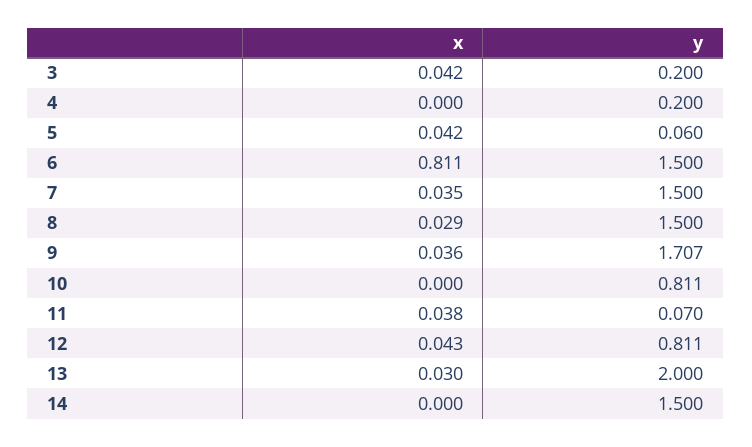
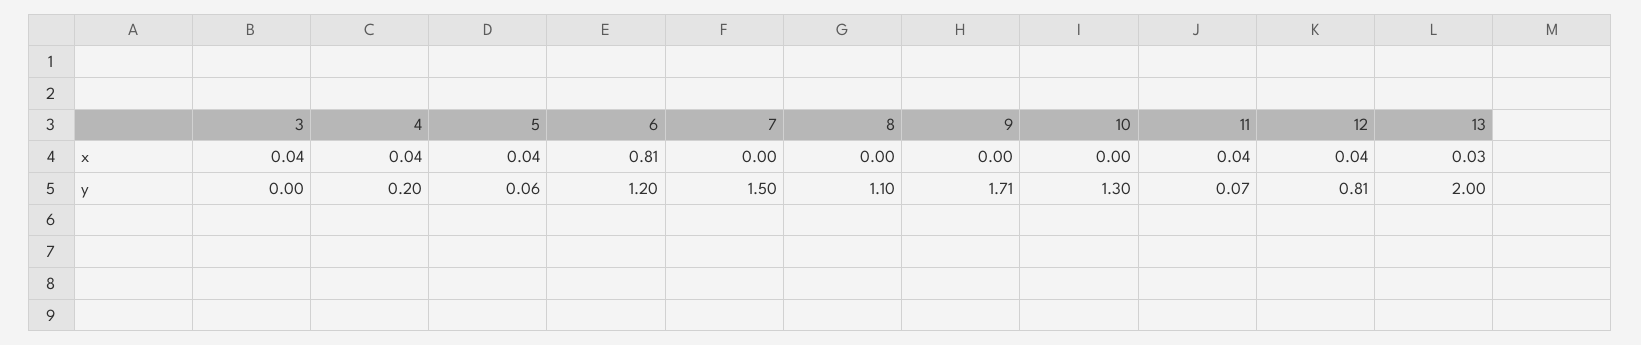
  {
    "x": {
      "3": 0.042,
-     "4": 0,
+     "4": 0.04,
      "5": 0.042,
      "6": 0.811,
-     "7": 0.035,
+     "7": 0,
-     "8": 0.029,
+     "8": 0,
-     "9": 0.036,
+     "9": 0,
      "10": 0,
      "11": 0.038,
      "12": 0.043,
-     "13": 0.03,
+     "13": 0.03
-     "14": 0
    },
    "y": {
-     "3": 0.2,
+     "3": 0,
      "4": 0.2,
      "5": 0.06,
-     "6": 1.5,
+     "6": 1.2,
      "7": 1.5,
-     "8": 1.5,
+     "8": 1.1,
      "9": 1.707,
-     "10": 0.811,
+     "10": 1.3,
      "11": 0.07,
      "12": 0.811,
-     "13": 2,
+     "13": 2
-     "14": 1.5
    }
  }

